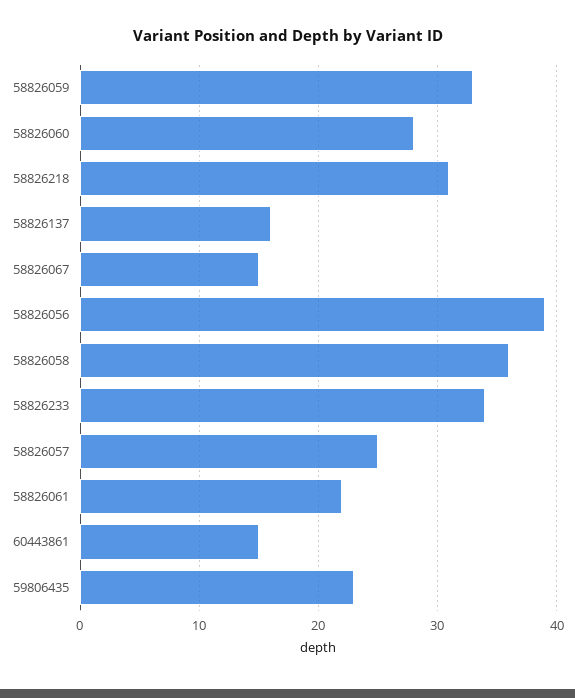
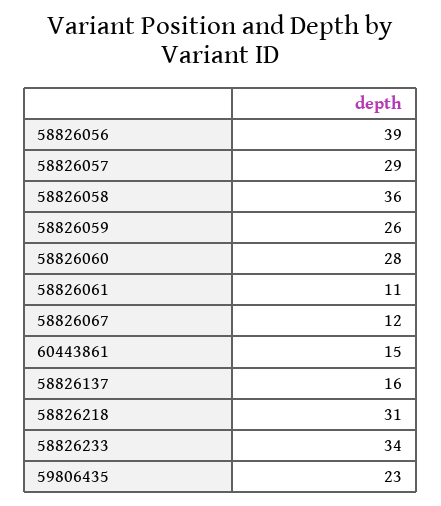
  {
-   "58826059": 33,
+   "58826059": 26,
    "58826060": 28,
    "58826218": 31,
    "58826137": 16,
-   "58826067": 15,
+   "58826067": 12,
    "58826056": 39,
    "58826058": 36,
    "58826233": 34,
-   "58826057": 25,
+   "58826057": 29,
-   "58826061": 22,
+   "58826061": 11,
    "60443861": 15,
    "59806435": 23
  }

